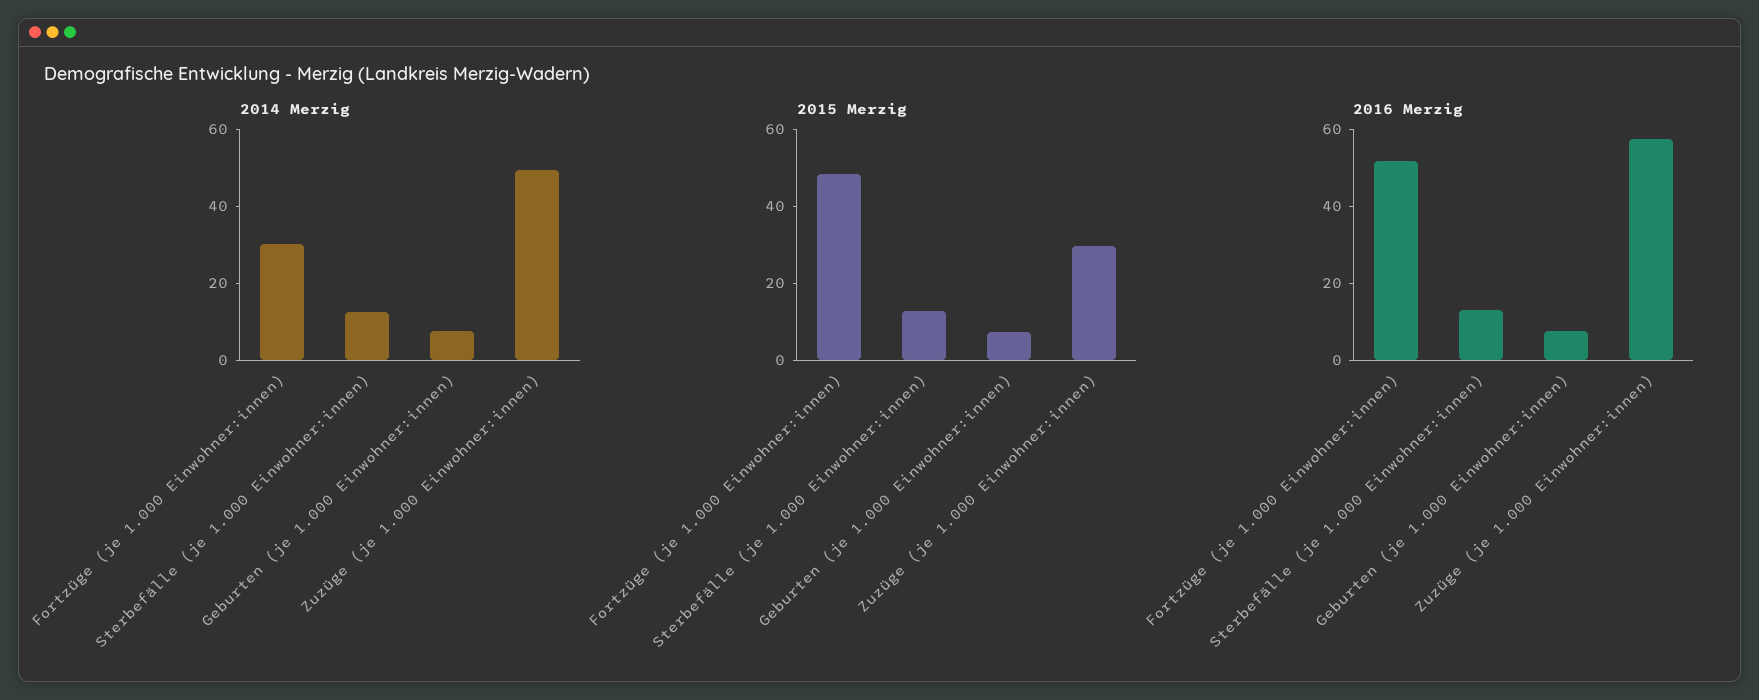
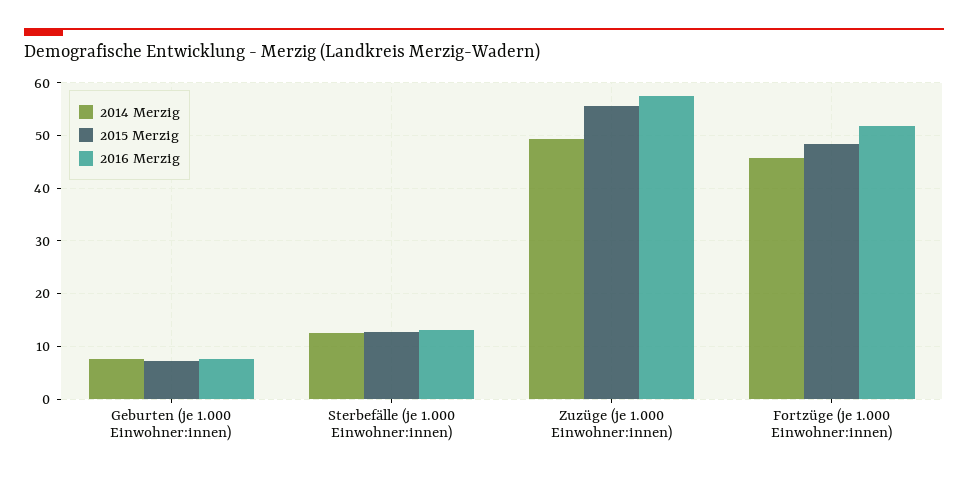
  {
    "2014 Merzig": {
-     "Fortzüge (je 1.000 Einwohner:innen)": 30,
+     "Fortzüge (je 1.000 Einwohner:innen)": 46,
      "Sterbefälle (je 1.000 Einwohner:innen)": 12,
      "Geburten (je 1.000 Einwohner:innen)": 8,
      "Zuzüge (je 1.000 Einwohner:innen)": 50
    },
    "2015 Merzig": {
      "Fortzüge (je 1.000 Einwohner:innen)": 48,
      "Sterbefälle (je 1.000 Einwohner:innen)": 12,
      "Geburten (je 1.000 Einwohner:innen)": 8,
-     "Zuzüge (je 1.000 Einwohner:innen)": 30
+     "Zuzüge (je 1.000 Einwohner:innen)": 56
    },
    "2016 Merzig": {
      "Fortzüge (je 1.000 Einwohner:innen)": 52,
      "Sterbefälle (je 1.000 Einwohner:innen)": 14,
      "Geburten (je 1.000 Einwohner:innen)": 8,
      "Zuzüge (je 1.000 Einwohner:innen)": 58
    }
  }

